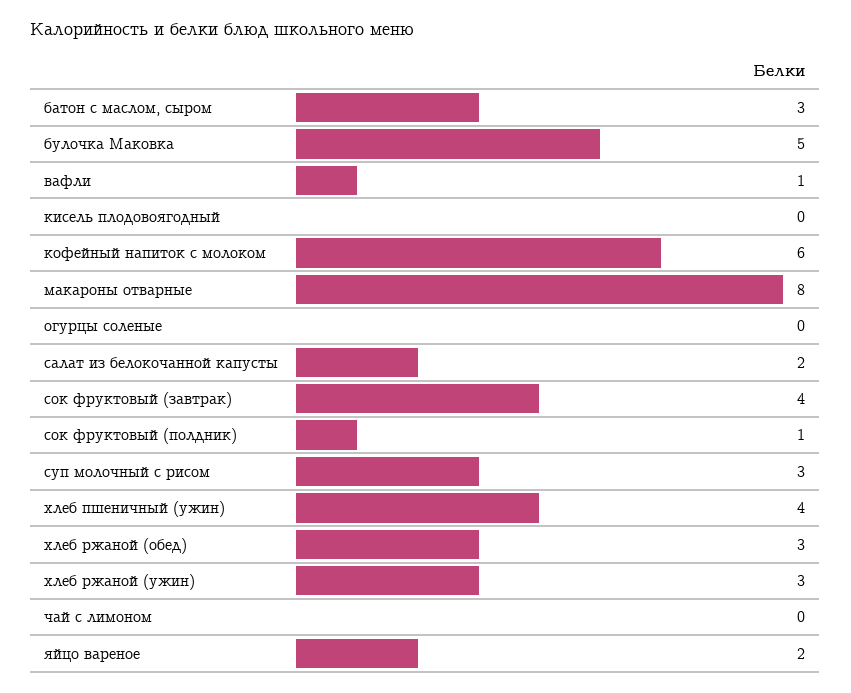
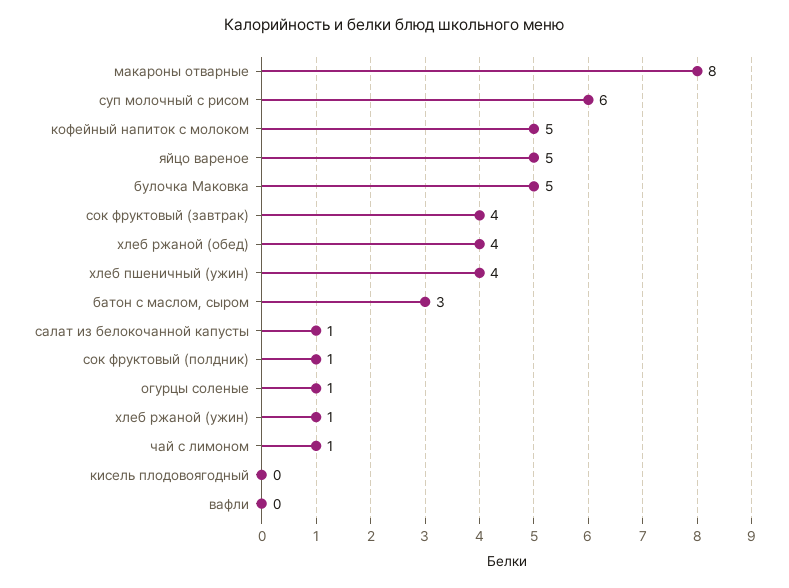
  {
    "батон с маслом, сыром": 3,
    "булочка Маковка": 5,
-   "вафли": 1,
+   "вафли": 0,
    "кисель плодовоягодный": 0,
-   "кофейный напиток с молоком": 6,
+   "кофейный напиток с молоком": 5,
    "макароны отварные": 8,
-   "огурцы соленые": 0,
+   "огурцы соленые": 1,
-   "салат из белокочанной капусты": 2,
+   "салат из белокочанной капусты": 1,
    "сок фруктовый (завтрак)": 4,
    "сок фруктовый (полдник)": 1,
-   "суп молочный с рисом": 3,
+   "суп молочный с рисом": 6,
    "хлеб пшеничный (ужин)": 4,
-   "хлеб ржаной (обед)": 3,
+   "хлеб ржаной (обед)": 4,
-   "хлеб ржаной (ужин)": 3,
+   "хлеб ржаной (ужин)": 1,
-   "чай с лимоном": 0,
+   "чай с лимоном": 1,
-   "яйцо вареное": 2
+   "яйцо вареное": 5
  }

